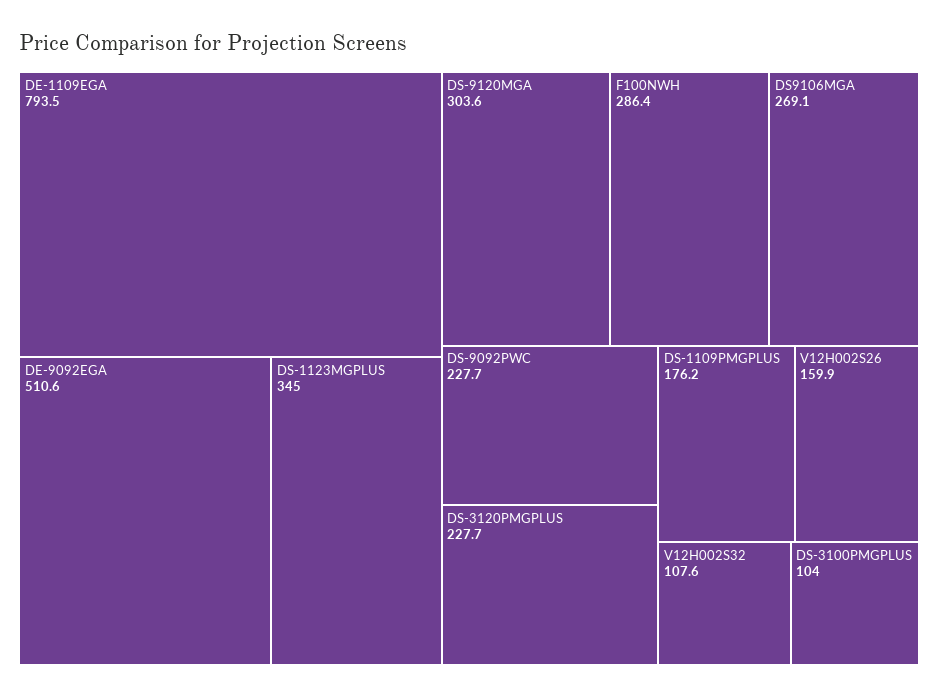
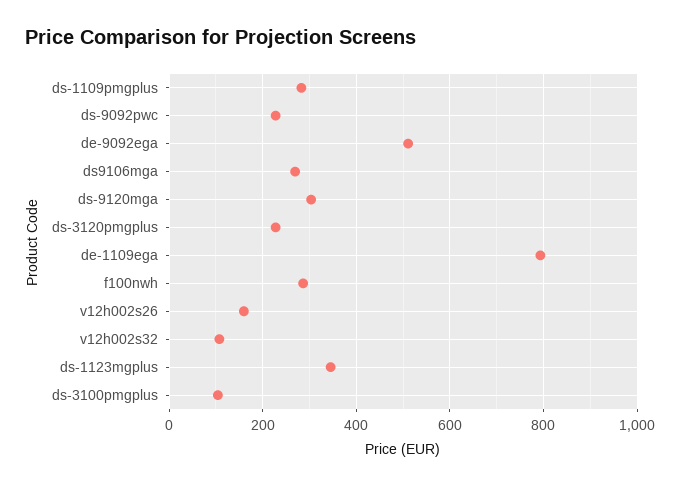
  {
    "DE-1109EGA": 793.5,
    "DE-9092EGA": 510.6,
    "DS-1123MGPLUS": 345,
    "DS-9120MGA": 303.6,
    "F100NWH": 286.4,
    "DS9106MGA": 269.1,
    "DS-9092PWC": 227.7,
    "DS-3120PMGPLUS": 227.7,
-   "DS-1109PMGPLUS": 176.2,
+   "DS-1109PMGPLUS": 280,
    "V12H002S26": 159.9,
    "V12H002S32": 107.6,
    "DS-3100PMGPLUS": 104
  }

